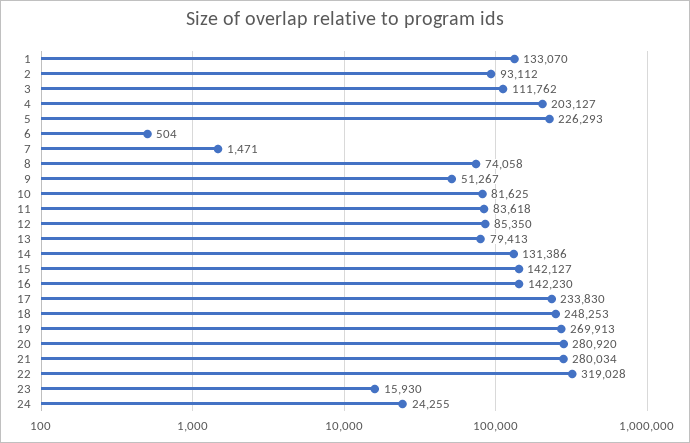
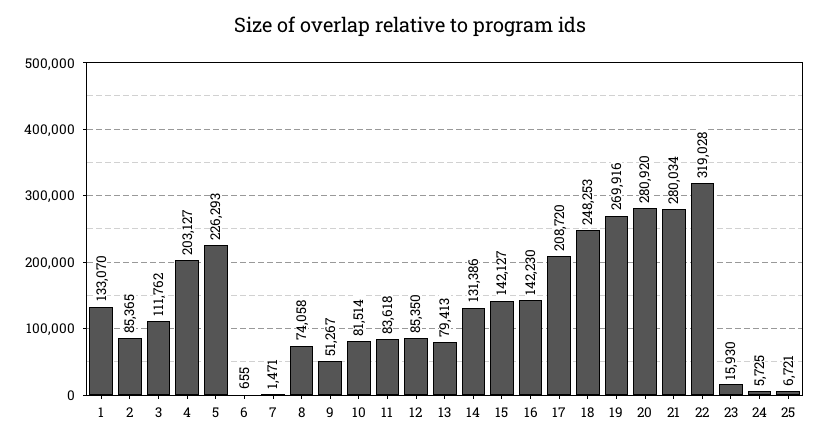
  {
    "1": 133070,
-   "2": 93112,
+   "2": 85365,
    "3": 111762,
    "4": 203127,
    "5": 226293,
-   "6": 504,
+   "6": 655,
    "7": 1471,
    "8": 74058,
    "9": 51267,
-   "10": 81625,
+   "10": 81514,
    "11": 83618,
    "12": 85350,
    "13": 79413,
    "14": 131386,
    "15": 142127,
    "16": 142230,
-   "17": 233830,
+   "17": 208720,
    "18": 248253,
-   "19": 269913,
+   "19": 269916,
    "20": 280920,
    "21": 280034,
    "22": 319028,
    "23": 15930,
-   "24": 24255
+   "24": 5725,
+   "25": 6721
  }

